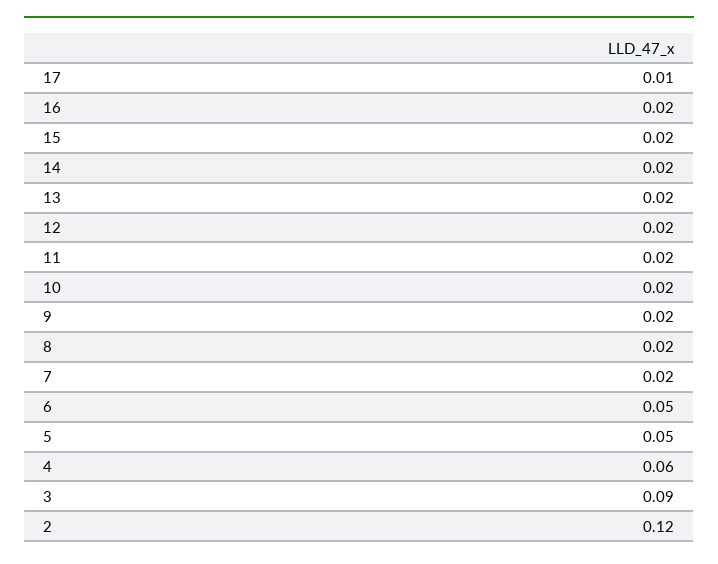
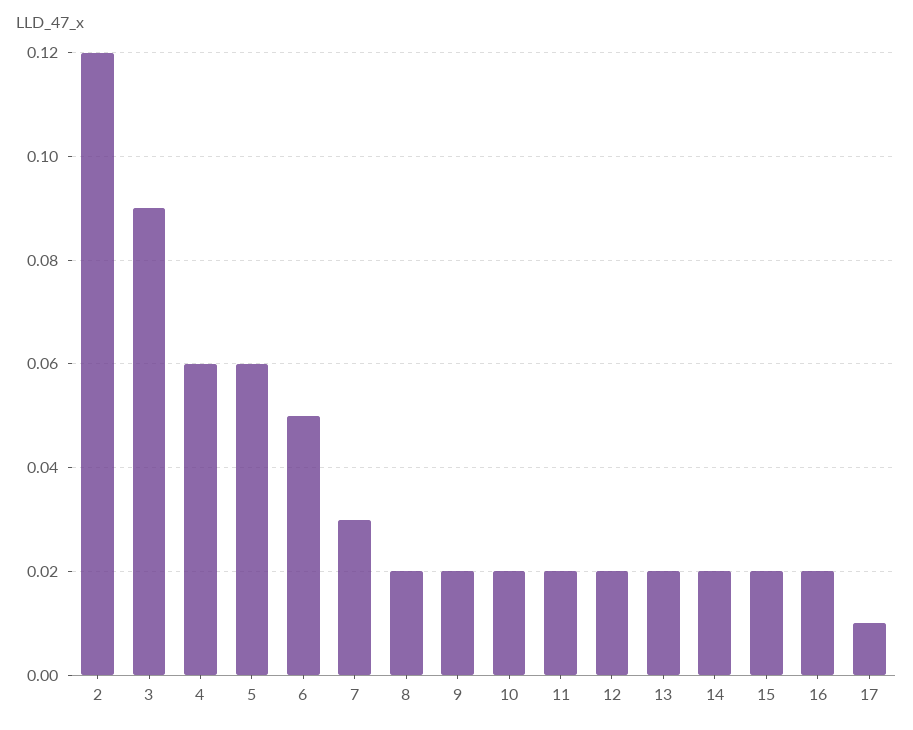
  {
    "17": 0.01,
    "16": 0.02,
    "15": 0.02,
    "14": 0.02,
    "13": 0.02,
    "12": 0.02,
    "11": 0.02,
    "10": 0.02,
    "9": 0.02,
    "8": 0.02,
-   "7": 0.02,
+   "7": 0.03,
    "6": 0.05,
-   "5": 0.05,
+   "5": 0.06,
    "4": 0.06,
    "3": 0.09,
    "2": 0.12
  }

